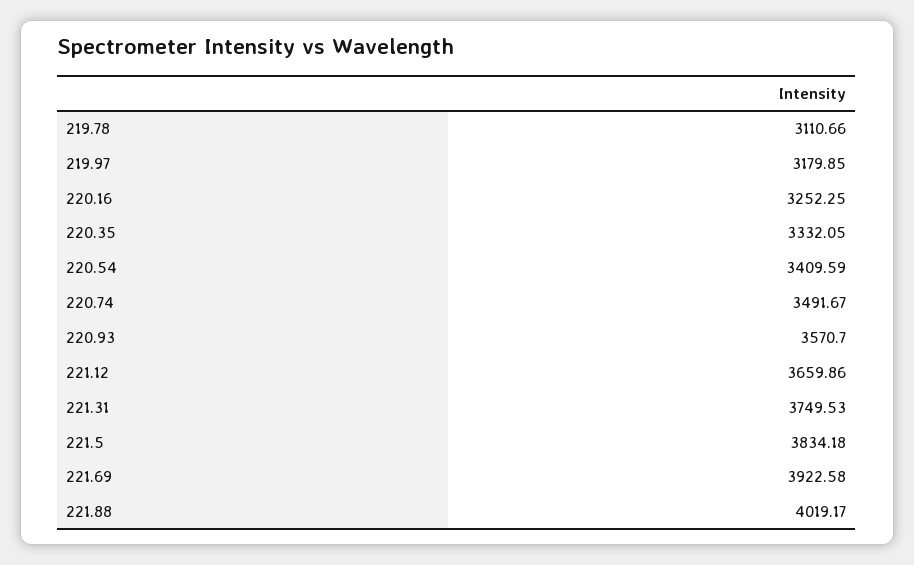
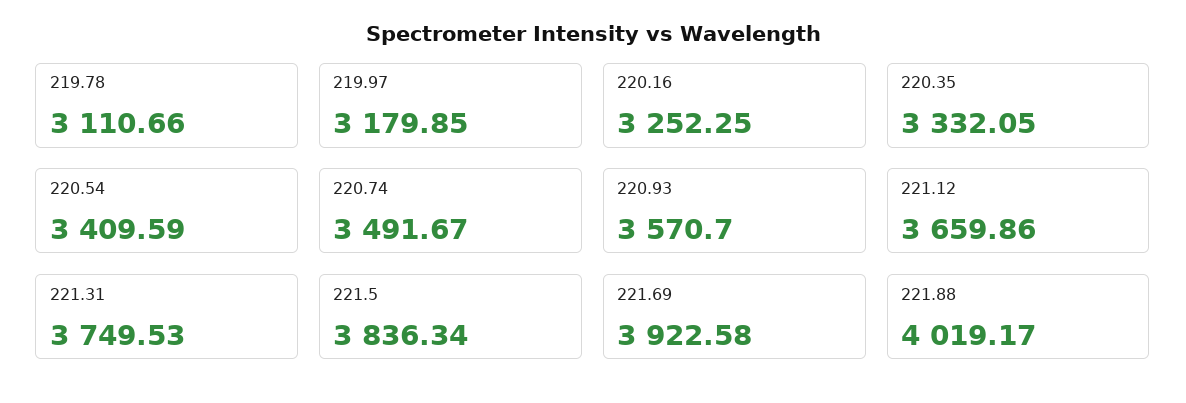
  {
    "219.78": 3110.66,
    "219.97": 3179.85,
    "220.16": 3252.25,
    "220.35": 3332.05,
    "220.54": 3409.59,
    "220.74": 3491.67,
    "220.93": 3570.7,
    "221.12": 3659.86,
    "221.31": 3749.53,
-   "221.5": 3834.18,
+   "221.5": 3836.34,
    "221.69": 3922.58,
    "221.88": 4019.17
  }

